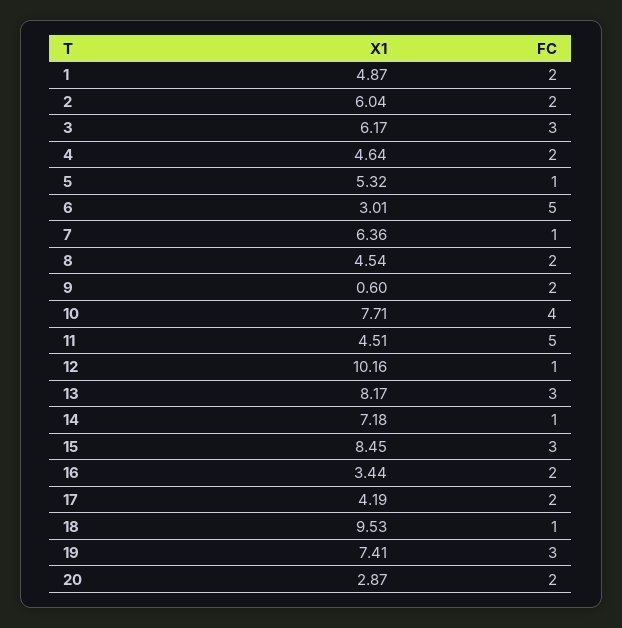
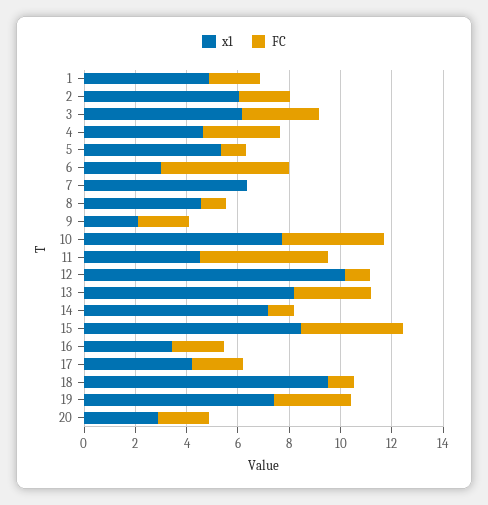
  {
    "X1": {
      "1": 4.87,
      "2": 6.04,
      "3": 6.17,
      "4": 4.64,
      "5": 5.32,
      "6": 3.01,
      "7": 6.36,
      "8": 4.54,
-     "9": 0.6,
+     "9": 2,
      "10": 7.71,
      "11": 4.51,
      "12": 10.16,
      "13": 8.17,
      "14": 7.18,
      "15": 8.45,
      "16": 3.44,
      "17": 4.19,
      "18": 9.53,
      "19": 7.41,
      "20": 2.87
    },
    "FC": {
      "1": 2,
      "2": 2,
      "3": 3,
-     "4": 2,
+     "4": 3,
      "5": 1,
      "6": 5,
-     "7": 1,
+     "7": 0,
-     "8": 2,
+     "8": 1,
      "9": 2,
      "10": 4,
      "11": 5,
      "12": 1,
      "13": 3,
      "14": 1,
-     "15": 3,
+     "15": 4,
      "16": 2,
      "17": 2,
      "18": 1,
      "19": 3,
      "20": 2
    }
  }

